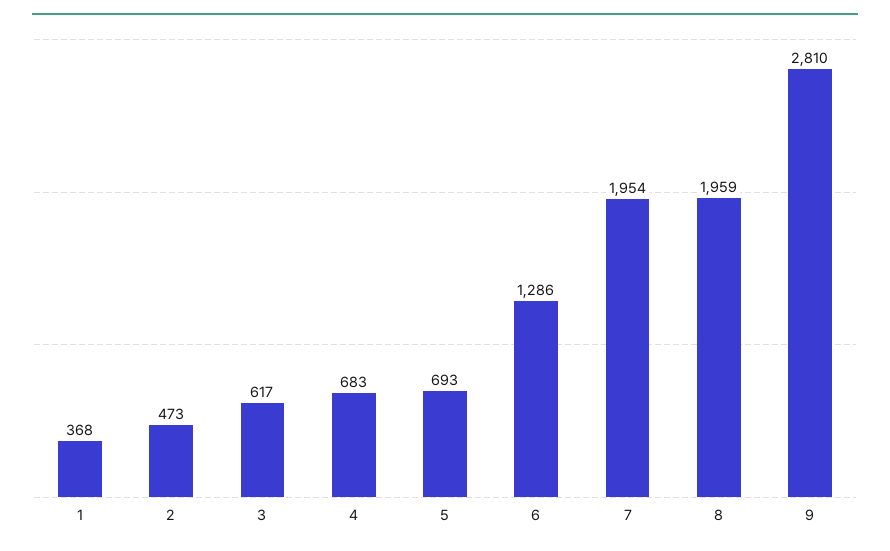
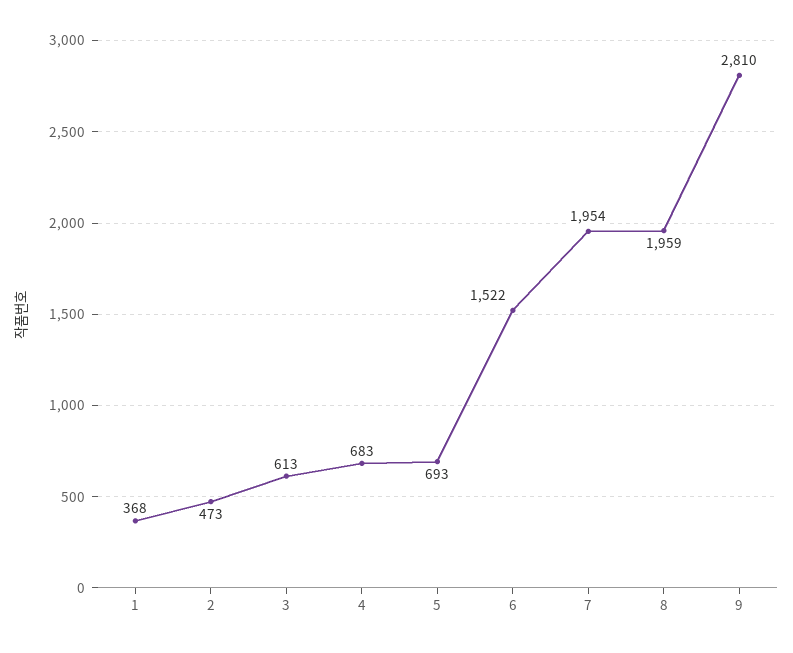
  {
    "1": 368,
    "2": 473,
-   "3": 617,
+   "3": 613,
    "4": 683,
    "5": 693,
-   "6": 1286,
+   "6": 1522,
    "7": 1954,
    "8": 1959,
    "9": 2810
  }

